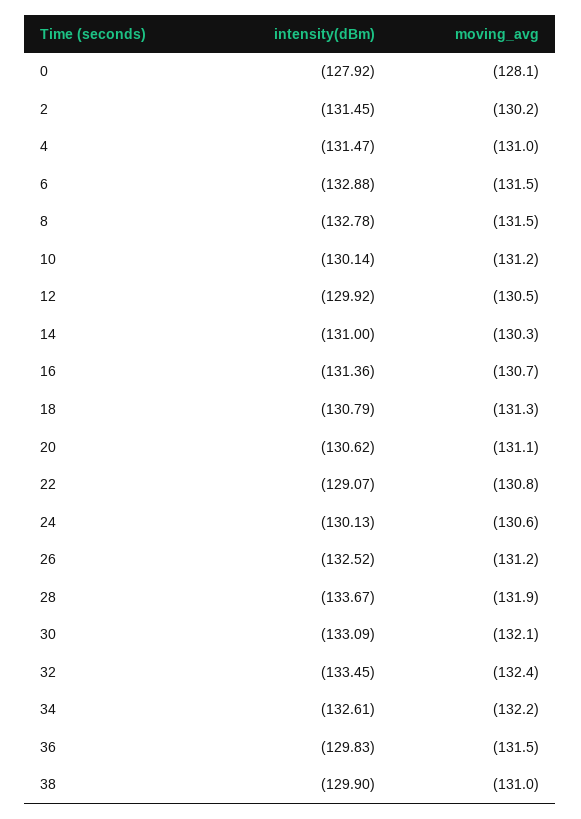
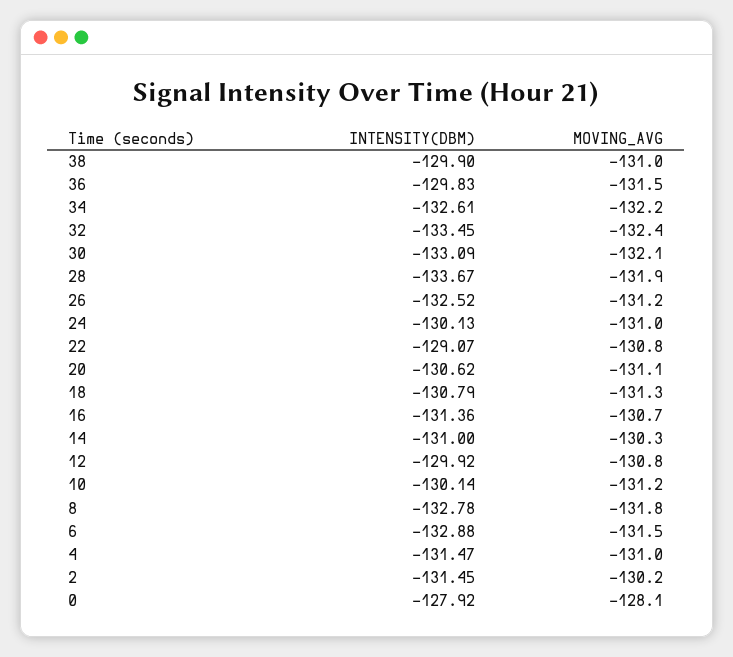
  {
    "intensity(dBm)": {
      "0": -127.92,
      "2": -131.45,
      "4": -131.47,
      "6": -132.88,
      "8": -132.78,
      "10": -130.14,
      "12": -129.92,
      "14": -131,
      "16": -131.36,
      "18": -130.79,
      "20": -130.62,
      "22": -129.07,
      "24": -130.13,
      "26": -132.52,
      "28": -133.67,
      "30": -133.09,
      "32": -133.45,
      "34": -132.61,
      "36": -129.83,
      "38": -129.9
    },
    "moving_avg": {
      "0": -128.1,
      "2": -130.2,
      "4": -131,
      "6": -131.5,
-     "8": -131.5,
+     "8": -131.8,
      "10": -131.2,
-     "12": -130.5,
+     "12": -130.8,
      "14": -130.3,
      "16": -130.7,
      "18": -131.3,
      "20": -131.1,
      "22": -130.8,
-     "24": -130.6,
+     "24": -131,
      "26": -131.2,
      "28": -131.9,
      "30": -132.1,
      "32": -132.4,
      "34": -132.2,
      "36": -131.5,
      "38": -131
    }
  }

